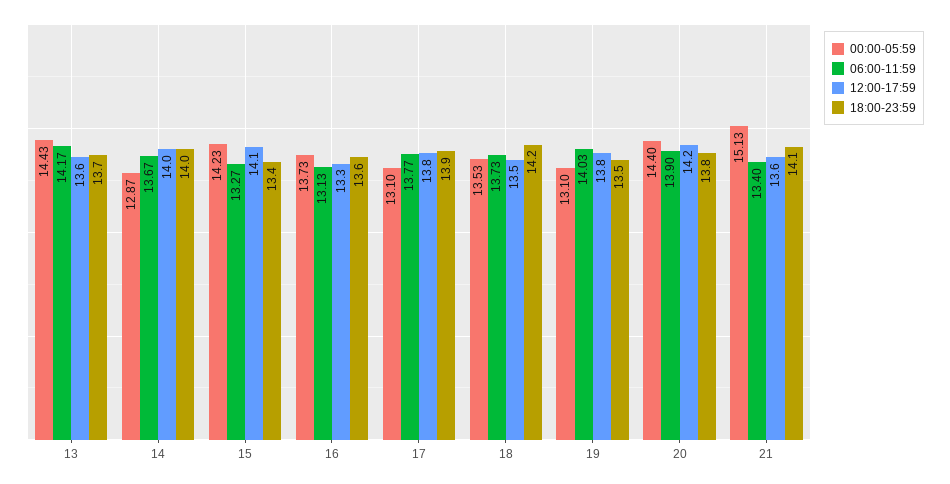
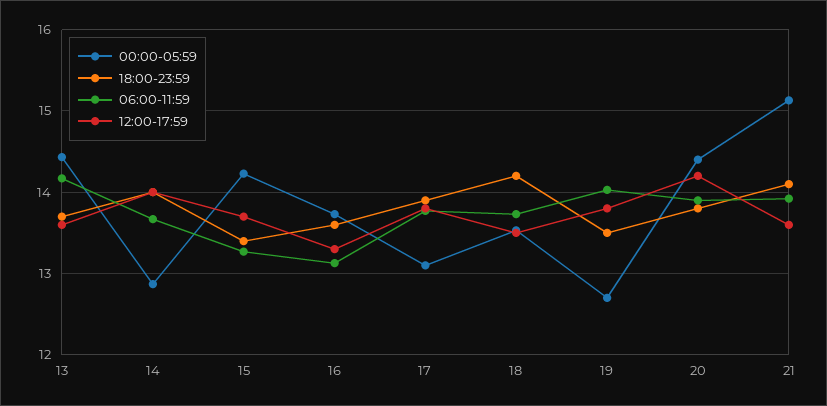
  {
    "00:00-05:59": {
      "13": 14.43,
      "14": 12.87,
      "15": 14.23,
      "16": 13.73,
      "17": 13.1,
      "18": 13.53,
-     "19": 13.1,
+     "19": 12.7,
      "20": 14.4,
      "21": 15.13
    },
    "06:00-11:59": {
      "13": 14.17,
      "14": 13.67,
      "15": 13.27,
      "16": 13.13,
      "17": 13.77,
      "18": 13.73,
      "19": 14.03,
      "20": 13.9,
-     "21": 13.4
+     "21": 13.9
    },
    "12:00-17:59": {
      "13": 13.6,
      "14": 14,
-     "15": 14.1,
+     "15": 13.7,
      "16": 13.3,
      "17": 13.8,
      "18": 13.5,
      "19": 13.8,
      "20": 14.2,
      "21": 13.6
    },
    "18:00-23:59": {
      "13": 13.7,
      "14": 14,
      "15": 13.4,
      "16": 13.6,
      "17": 13.9,
      "18": 14.2,
      "19": 13.5,
      "20": 13.8,
      "21": 14.1
    }
  }

